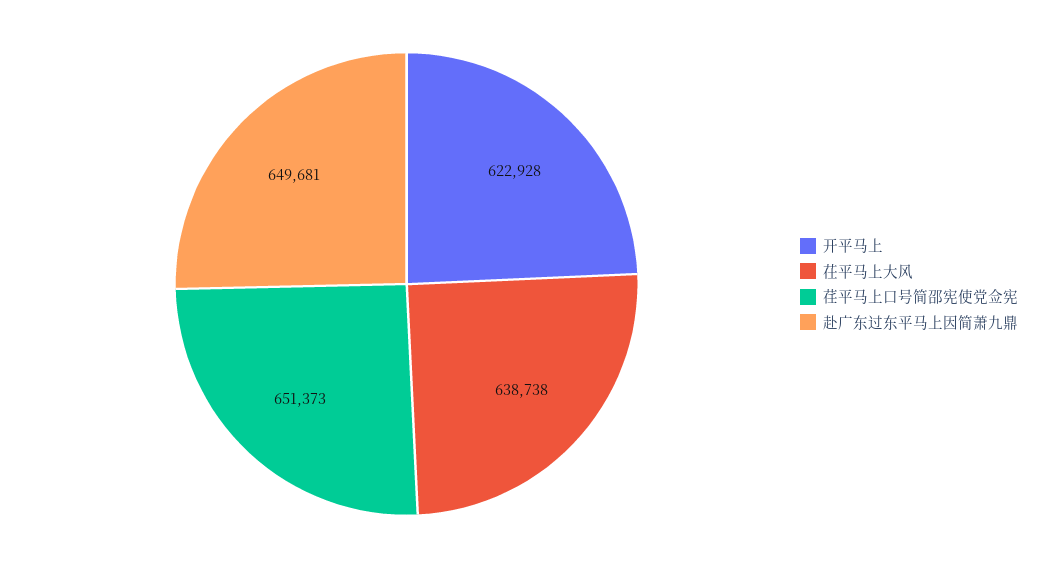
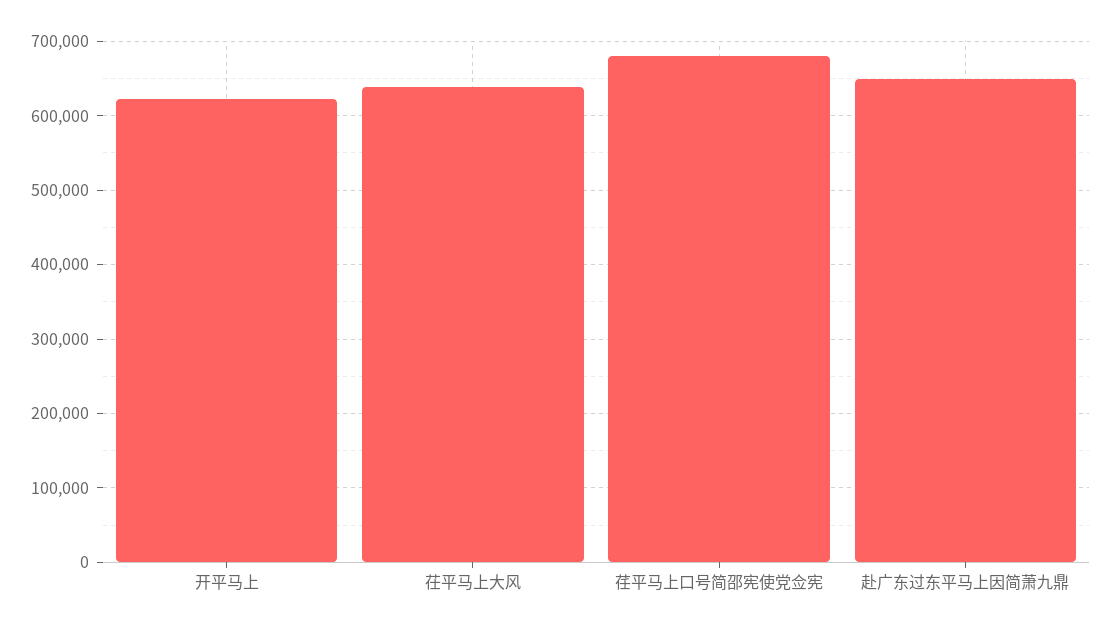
  {
    "开平马上": 622928,
    "茌平马上大风": 638738,
-   "荏平马上口号简邵宪使党佥宪": 651373,
+   "荏平马上口号简邵宪使党佥宪": 680000,
    "赴广东过东平马上因简萧九鼎": 649681
  }

